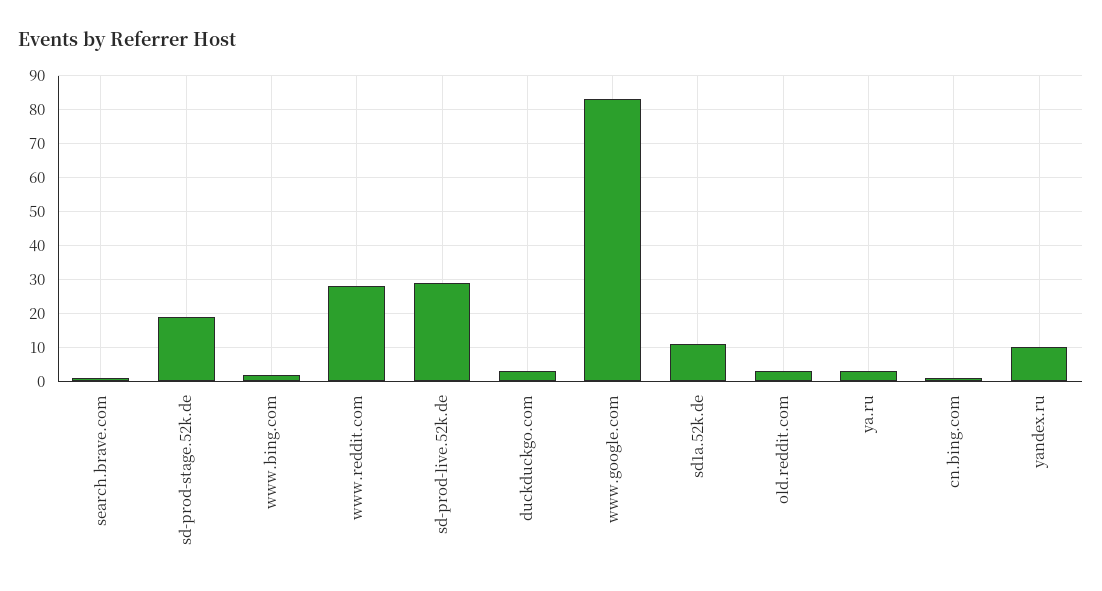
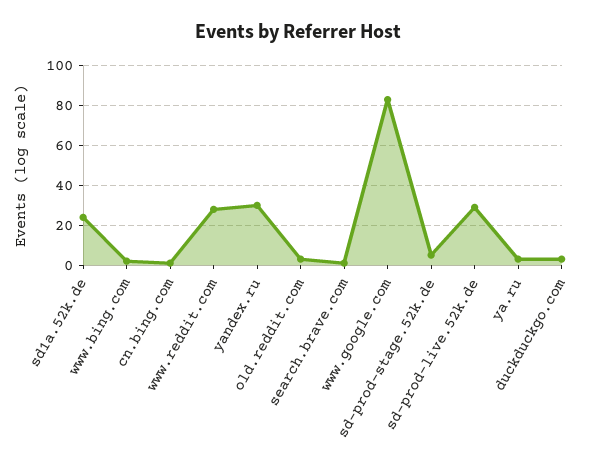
  {
    "search.brave.com": 0,
-   "sd-prod-stage.52k.de": 20,
+   "sd-prod-stage.52k.de": 5,
    "www.bing.com": 0,
    "www.reddit.com": 30,
    "sd-prod-live.52k.de": 30,
    "duckduckgo.com": 5,
    "www.google.com": 85,
-   "sd1a.52k.de": 10,
+   "sd1a.52k.de": 25,
    "old.reddit.com": 5,
    "ya.ru": 5,
    "cn.bing.com": 0,
-   "yandex.ru": 10
+   "yandex.ru": 30
  }

